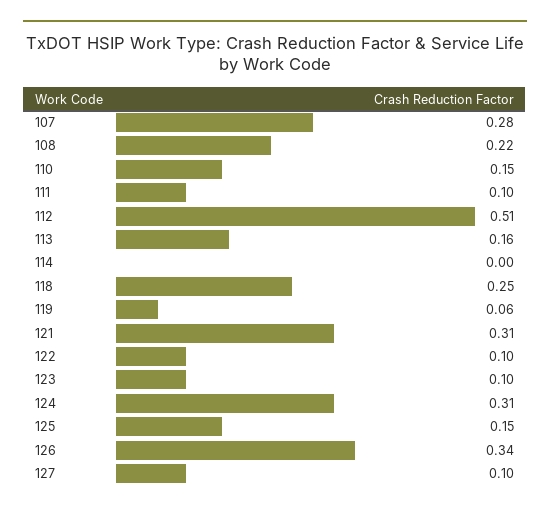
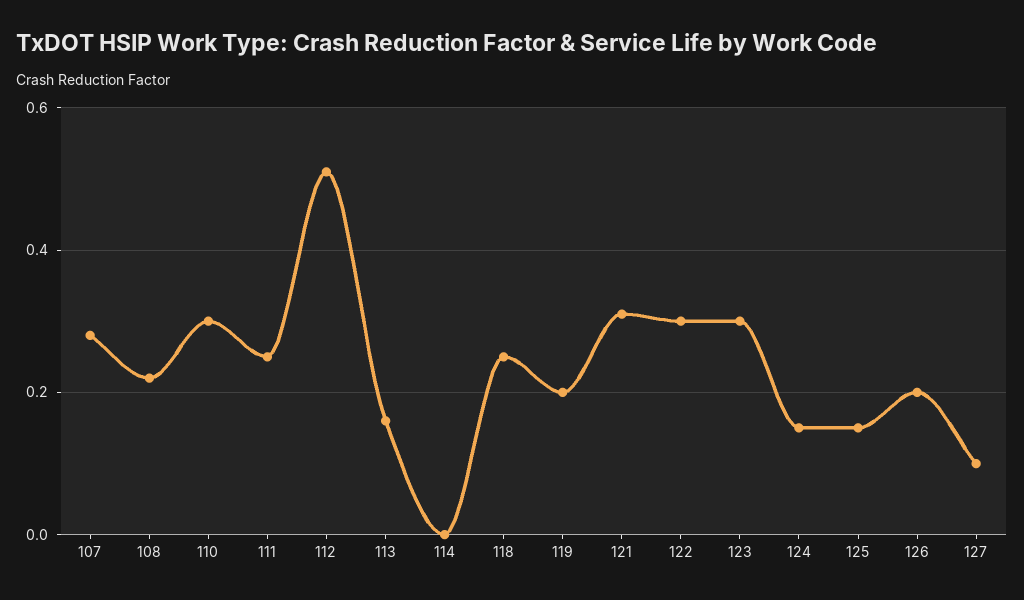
  {
    "107": 0.28,
    "108": 0.22,
-   "110": 0.15,
+   "110": 0.3,
-   "111": 0.1,
+   "111": 0.25,
    "112": 0.51,
    "113": 0.16,
    "114": 0,
    "118": 0.25,
-   "119": 0.06,
+   "119": 0.2,
    "121": 0.31,
-   "122": 0.1,
+   "122": 0.3,
-   "123": 0.1,
+   "123": 0.3,
-   "124": 0.31,
+   "124": 0.15,
    "125": 0.15,
-   "126": 0.34,
+   "126": 0.2,
    "127": 0.1
  }

